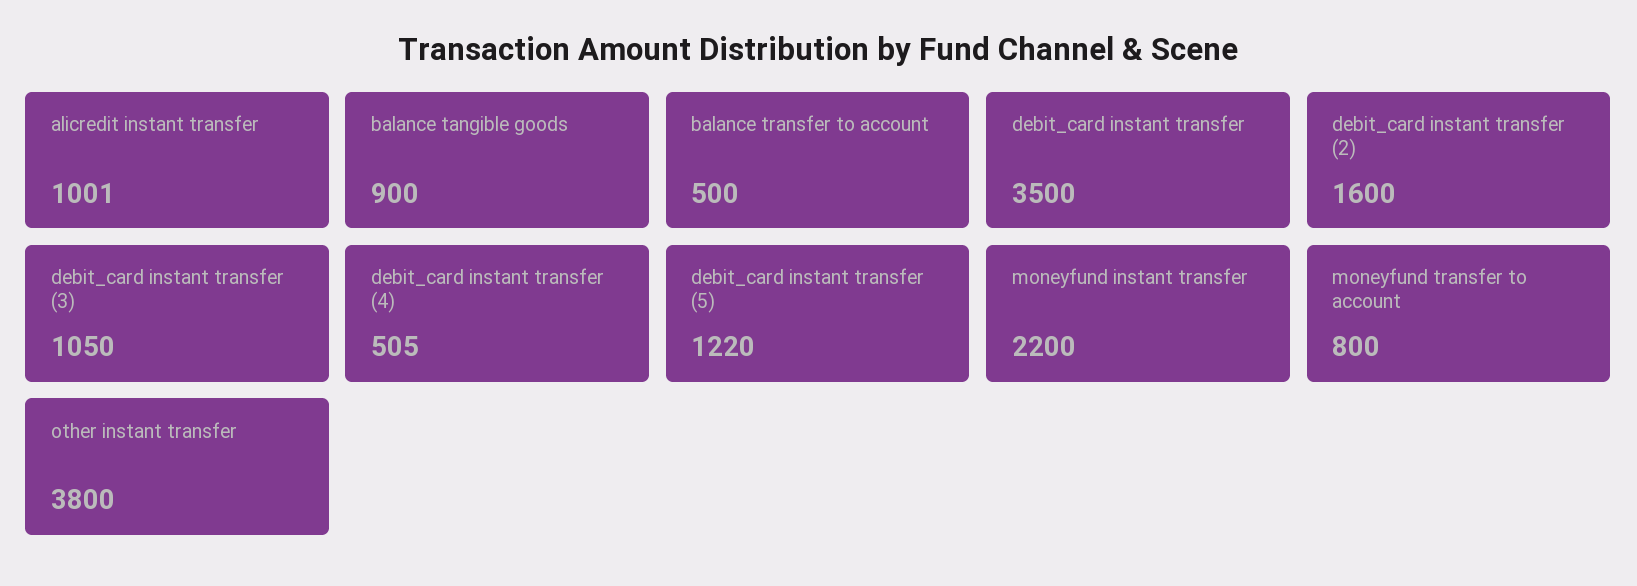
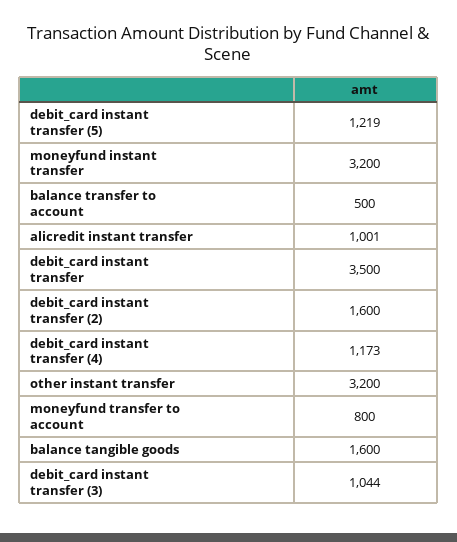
  {
    "alicredit instant transfer": 1001,
-   "balance tangible goods": 900,
+   "balance tangible goods": 1600,
    "balance transfer to account": 500,
    "debit_card instant transfer": 3500,
    "debit_card instant transfer (2)": 1600,
-   "debit_card instant transfer (3)": 1050,
+   "debit_card instant transfer (3)": 1044,
-   "debit_card instant transfer (4)": 505,
+   "debit_card instant transfer (4)": 1173,
-   "debit_card instant transfer (5)": 1220,
+   "debit_card instant transfer (5)": 1219,
-   "moneyfund instant transfer": 2200,
+   "moneyfund instant transfer": 3200,
    "moneyfund transfer to account": 800,
-   "other instant transfer": 3800
+   "other instant transfer": 3200
  }

